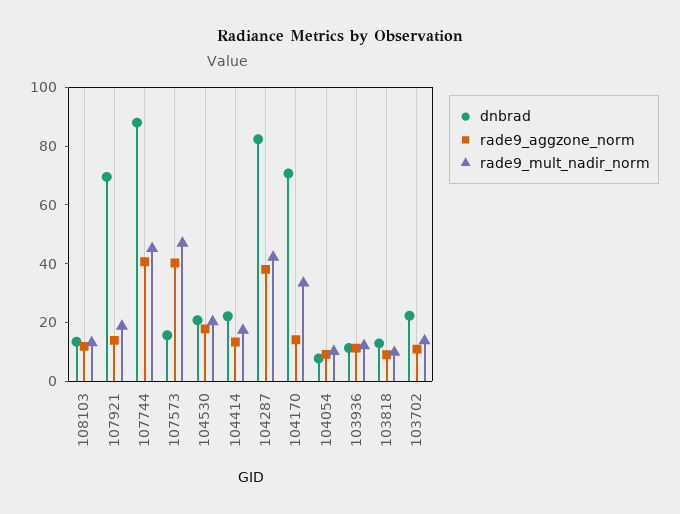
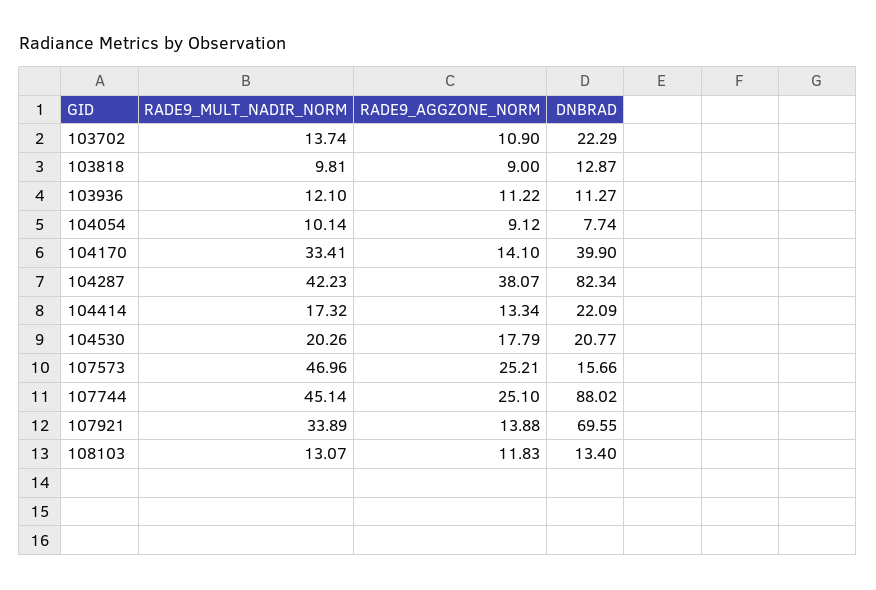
  {
    "dnbrad": {
      "108103": 13.4,
      "107921": 69.55,
      "107744": 88.02,
      "107573": 15.66,
      "104530": 20.77,
      "104414": 22.09,
      "104287": 82.34,
-     "104170": 70,
+     "104170": 39.9,
      "104054": 7.74,
      "103936": 11.27,
      "103818": 12.87,
      "103702": 22.29
    },
    "rade9_aggzone_norm": {
      "108103": 11.83,
      "107921": 13.88,
-     "107744": 40,
+     "107744": 25.1,
-     "107573": 40,
+     "107573": 25.21,
      "104530": 17.79,
      "104414": 13.34,
      "104287": 38.07,
      "104170": 14.1,
      "104054": 9.12,
      "103936": 11.22,
      "103818": 9,
      "103702": 10.9
    },
    "rade9_mult_nadir_norm": {
      "108103": 13.07,
-     "107921": 20,
+     "107921": 33.89,
      "107744": 45.14,
      "107573": 46.96,
      "104530": 20.26,
      "104414": 17.32,
      "104287": 42.23,
      "104170": 33.41,
      "104054": 10.14,
      "103936": 12.1,
      "103818": 9.81,
      "103702": 13.74
    }
  }

